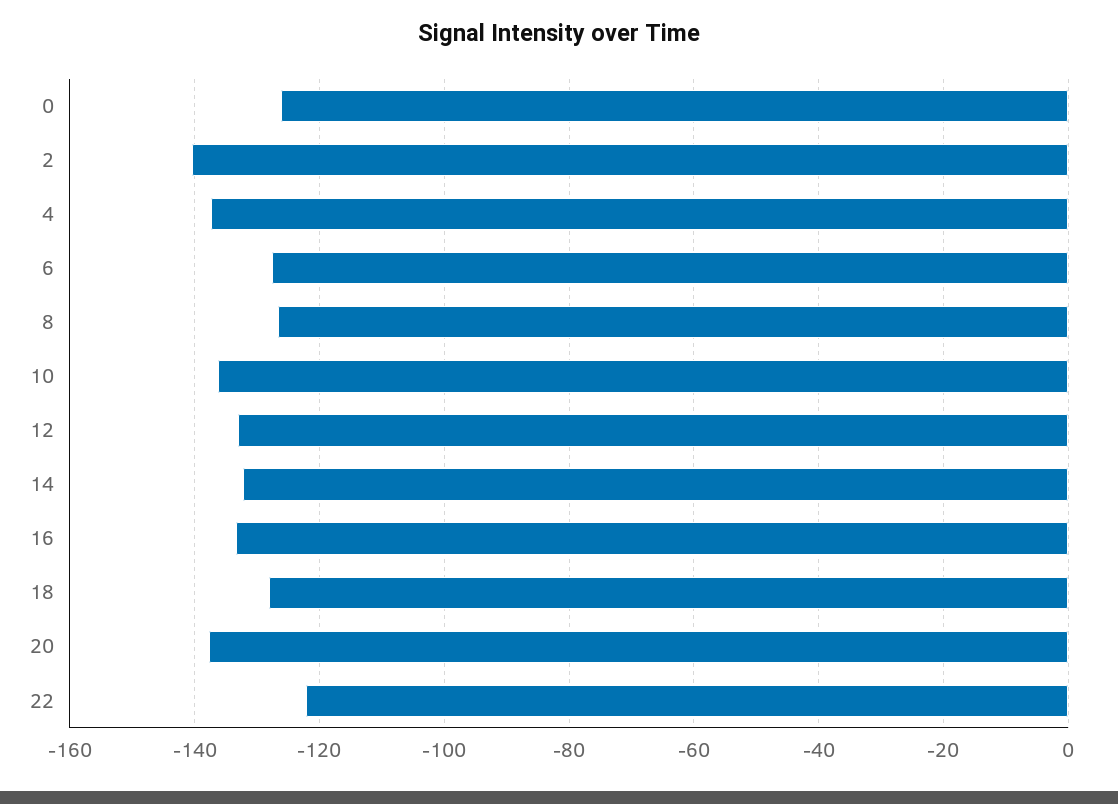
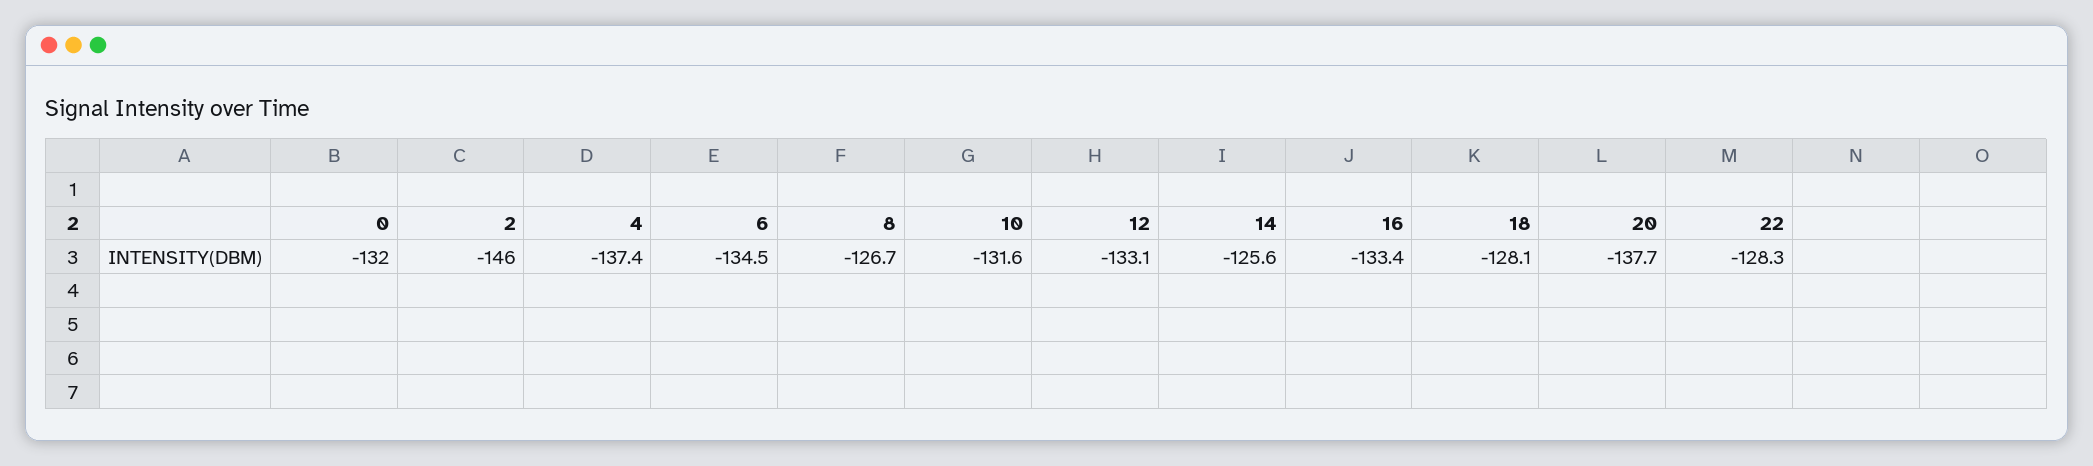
  {
-   "0": -126,
+   "0": -132,
-   "2": -140,
+   "2": -146,
    "4": -137.4,
-   "6": -128,
+   "6": -134.5,
    "8": -126.7,
-   "10": -136,
+   "10": -131.6,
    "12": -133.1,
-   "14": -132,
+   "14": -125.6,
    "16": -133.4,
    "18": -128.1,
    "20": -137.7,
-   "22": -122
+   "22": -128.3
  }

